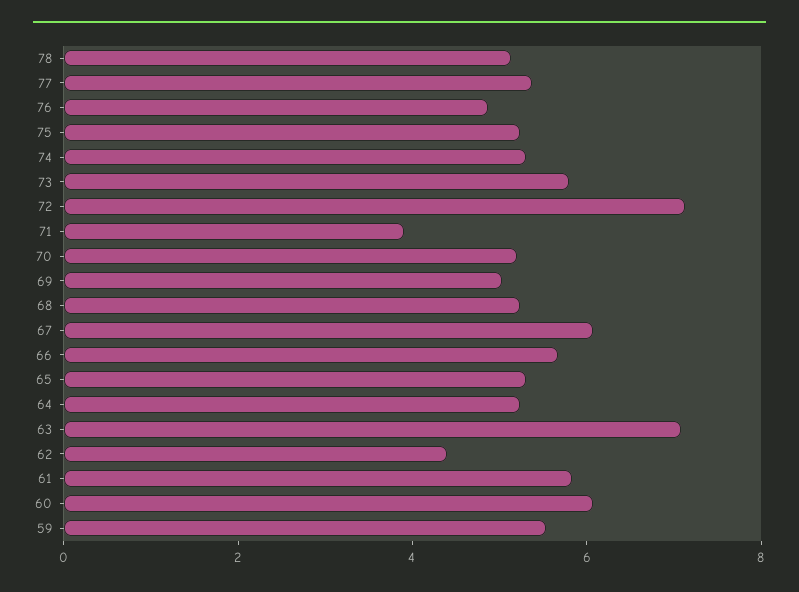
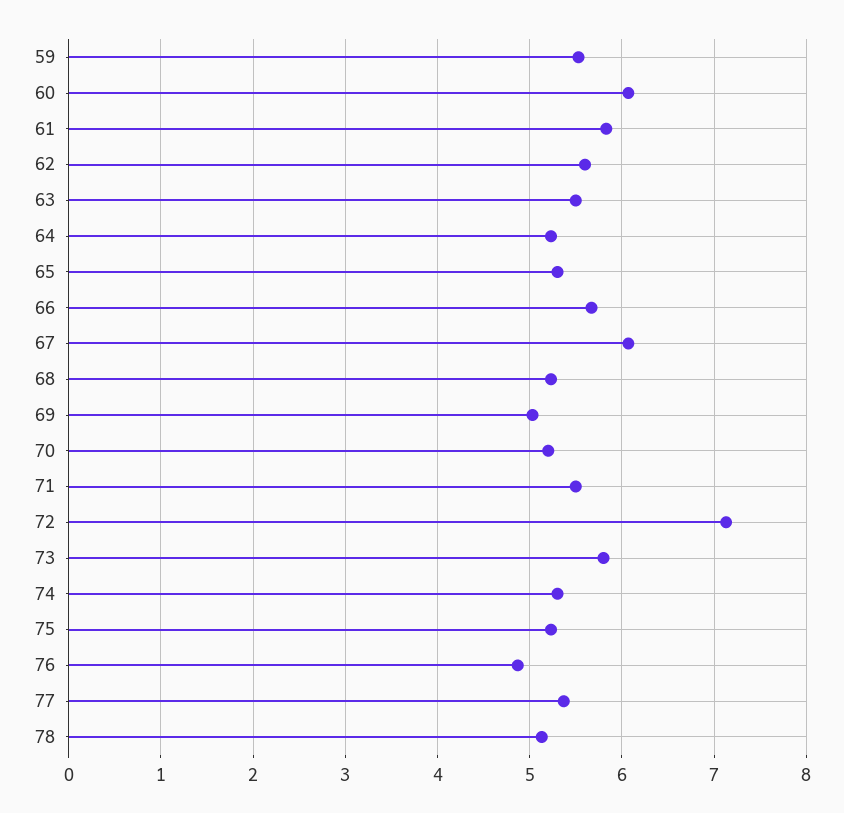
  {
    "78": 5.1,
    "77": 5.4,
    "76": 4.9,
    "75": 5.2,
    "74": 5.3,
    "73": 5.8,
    "72": 7.1,
-   "71": 4,
+   "71": 5.5,
    "70": 5.2,
    "69": 5,
    "68": 5.2,
    "67": 6.1,
    "66": 5.7,
    "65": 5.3,
    "64": 5.2,
-   "63": 7,
+   "63": 5.5,
-   "62": 4.5,
+   "62": 5.6,
    "61": 5.8,
    "60": 6.1,
    "59": 5.5
  }

